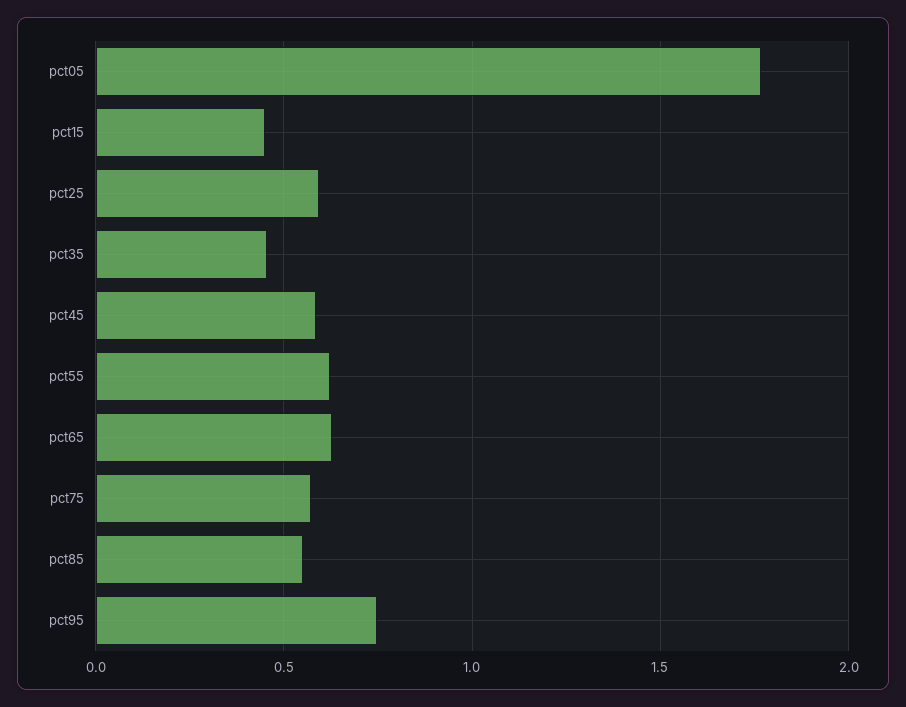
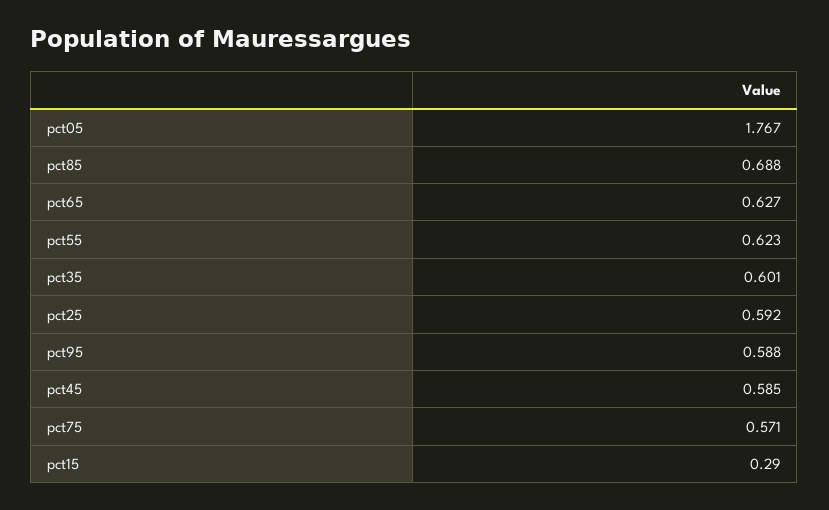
  {
    "pct05": 1.767,
-   "pct15": 0.45,
+   "pct15": 0.29,
    "pct25": 0.592,
-   "pct35": 0.45,
+   "pct35": 0.601,
    "pct45": 0.585,
    "pct55": 0.623,
    "pct65": 0.627,
    "pct75": 0.571,
-   "pct85": 0.55,
+   "pct85": 0.688,
-   "pct95": 0.75
+   "pct95": 0.588
  }

